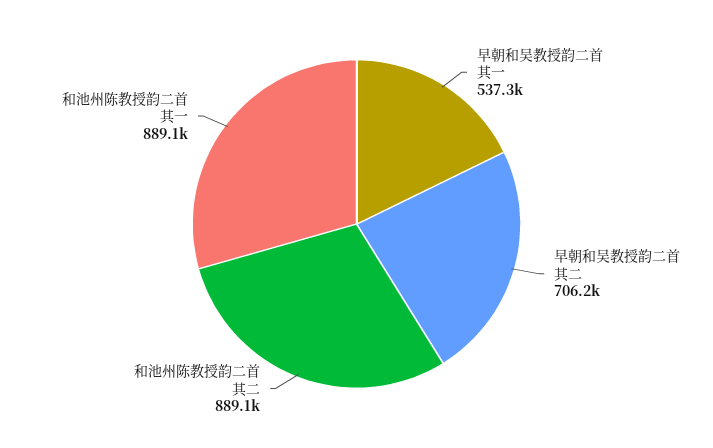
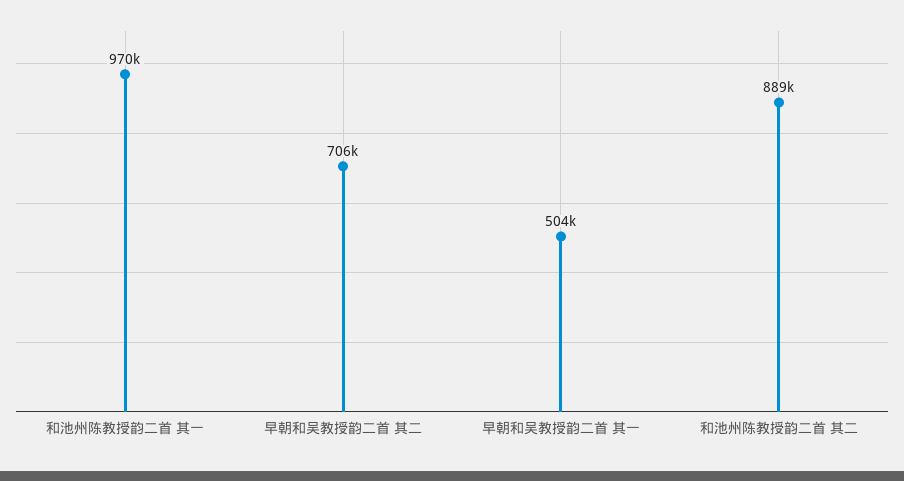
  {
-   "早朝和吴教授韵二首 其一": 537300,
+   "早朝和吴教授韵二首 其一": 504000,
    "早朝和吴教授韵二首 其二": 706200,
    "和池州陈教授韵二首 其二": 889100,
-   "和池州陈教授韵二首 其一": 889100
+   "和池州陈教授韵二首 其一": 970000
  }

